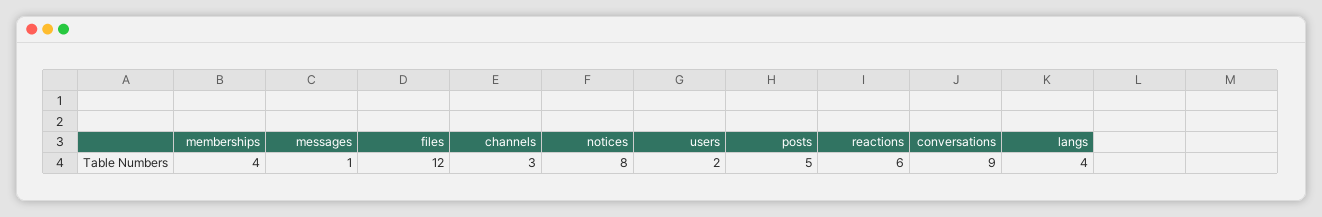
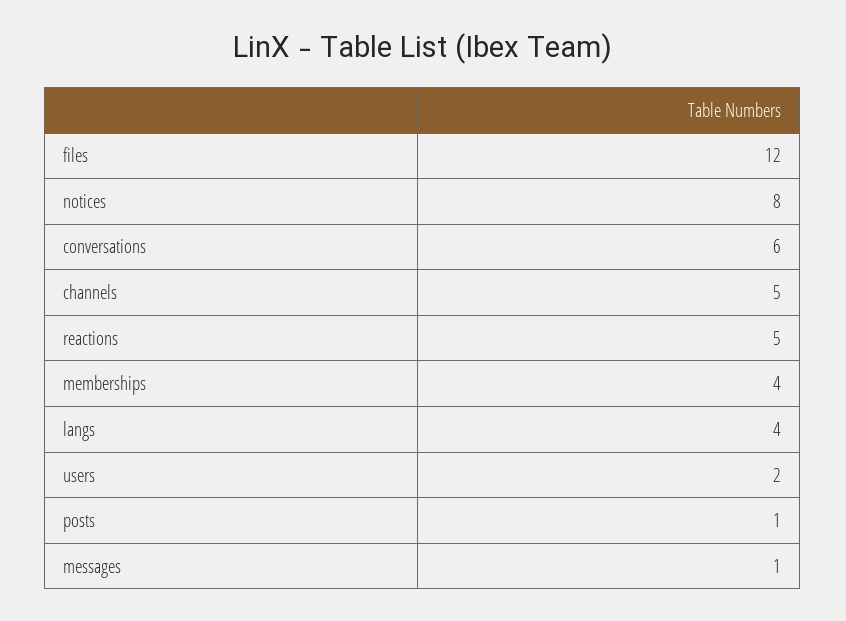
  {
    "memberships": 4,
    "messages": 1,
    "files": 12,
-   "channels": 3,
+   "channels": 5,
    "notices": 8,
    "users": 2,
-   "posts": 5,
+   "posts": 1,
-   "reactions": 6,
+   "reactions": 5,
-   "conversations": 9,
+   "conversations": 6,
    "langs": 4
  }

